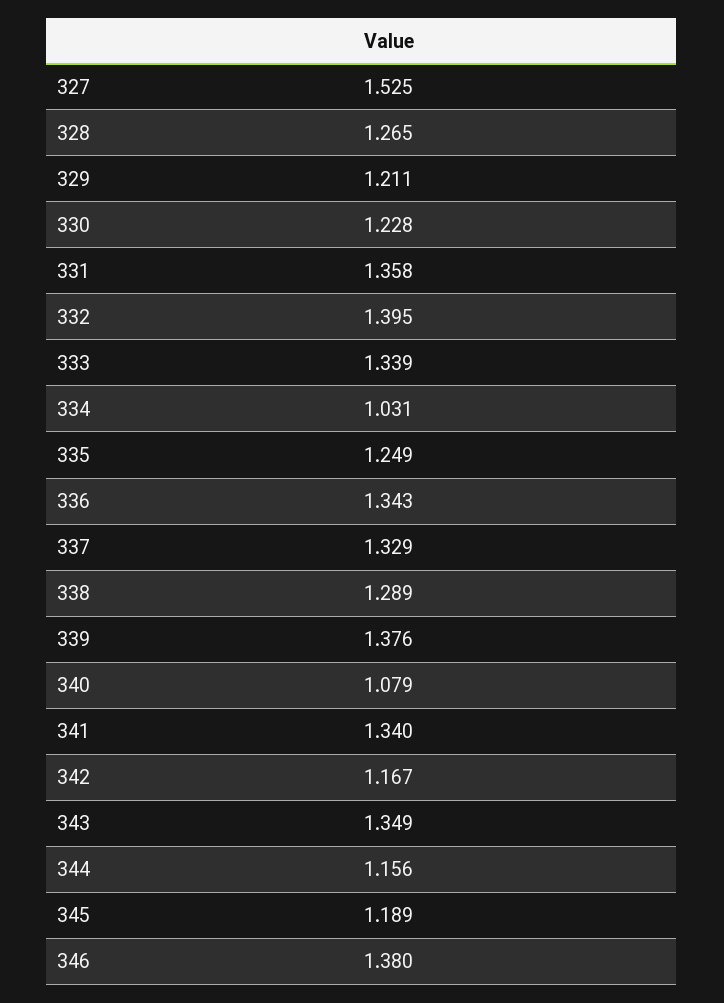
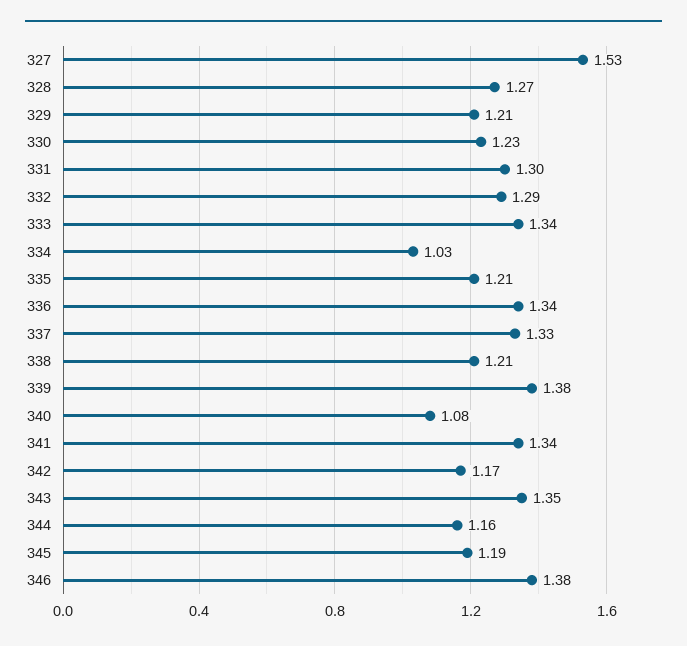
  {
    "327": 1.525,
    "328": 1.265,
    "329": 1.211,
    "330": 1.228,
-   "331": 1.358,
+   "331": 1.3,
-   "332": 1.395,
+   "332": 1.29,
    "333": 1.339,
    "334": 1.031,
-   "335": 1.249,
+   "335": 1.21,
    "336": 1.343,
    "337": 1.329,
-   "338": 1.289,
+   "338": 1.21,
    "339": 1.376,
    "340": 1.079,
    "341": 1.34,
    "342": 1.167,
    "343": 1.349,
    "344": 1.156,
    "345": 1.189,
    "346": 1.38
  }

